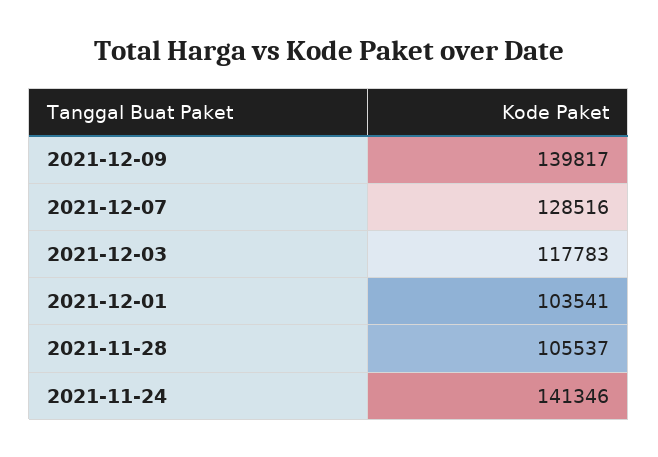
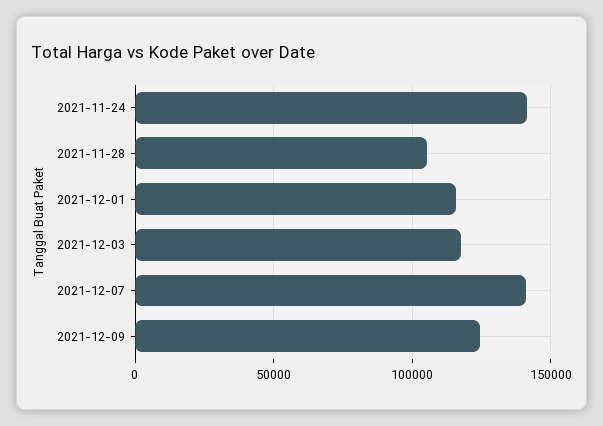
  {
-   "2021-12-09": 139817,
+   "2021-12-09": 125000,
-   "2021-12-07": 128516,
+   "2021-12-07": 140000,
    "2021-12-03": 117783,
-   "2021-12-01": 103541,
+   "2021-12-01": 115000,
    "2021-11-28": 105537,
    "2021-11-24": 141346
  }

